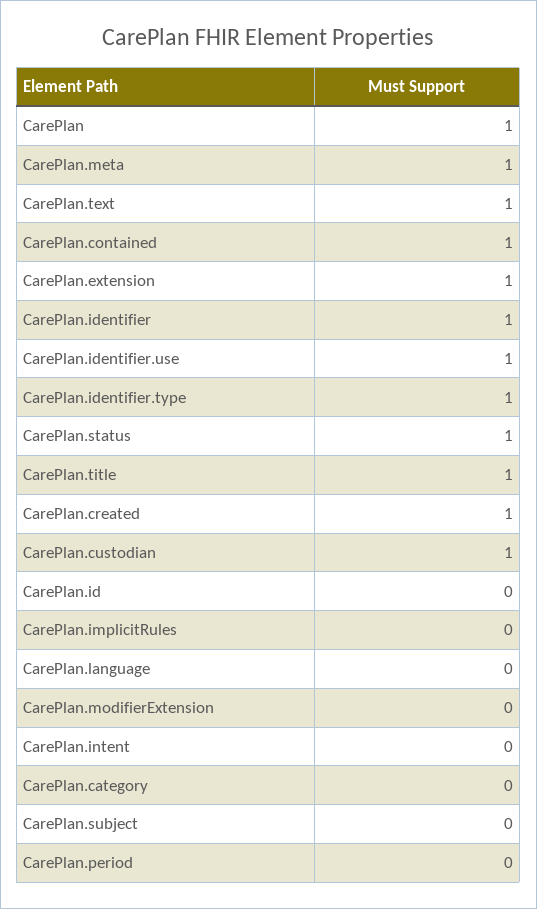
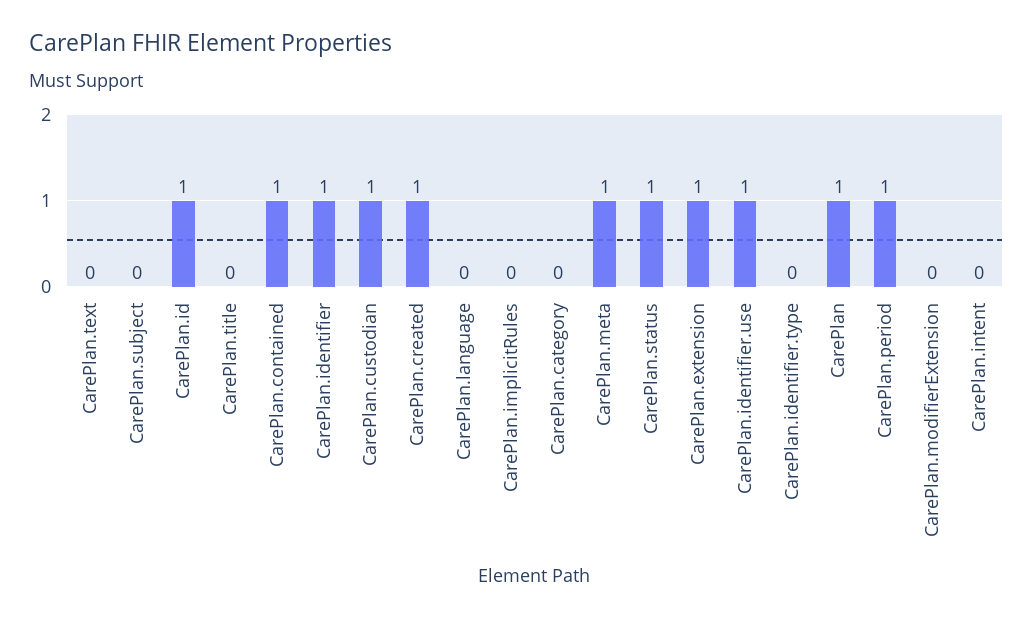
  {
    "CarePlan": 1,
    "CarePlan.meta": 1,
-   "CarePlan.text": 1,
+   "CarePlan.text": 0,
    "CarePlan.contained": 1,
    "CarePlan.extension": 1,
    "CarePlan.identifier": 1,
    "CarePlan.identifier.use": 1,
-   "CarePlan.identifier.type": 1,
+   "CarePlan.identifier.type": 0,
    "CarePlan.status": 1,
-   "CarePlan.title": 1,
+   "CarePlan.title": 0,
    "CarePlan.created": 1,
    "CarePlan.custodian": 1,
-   "CarePlan.id": 0,
+   "CarePlan.id": 1,
    "CarePlan.implicitRules": 0,
    "CarePlan.language": 0,
    "CarePlan.modifierExtension": 0,
    "CarePlan.intent": 0,
    "CarePlan.category": 0,
    "CarePlan.subject": 0,
-   "CarePlan.period": 0
+   "CarePlan.period": 1
  }

